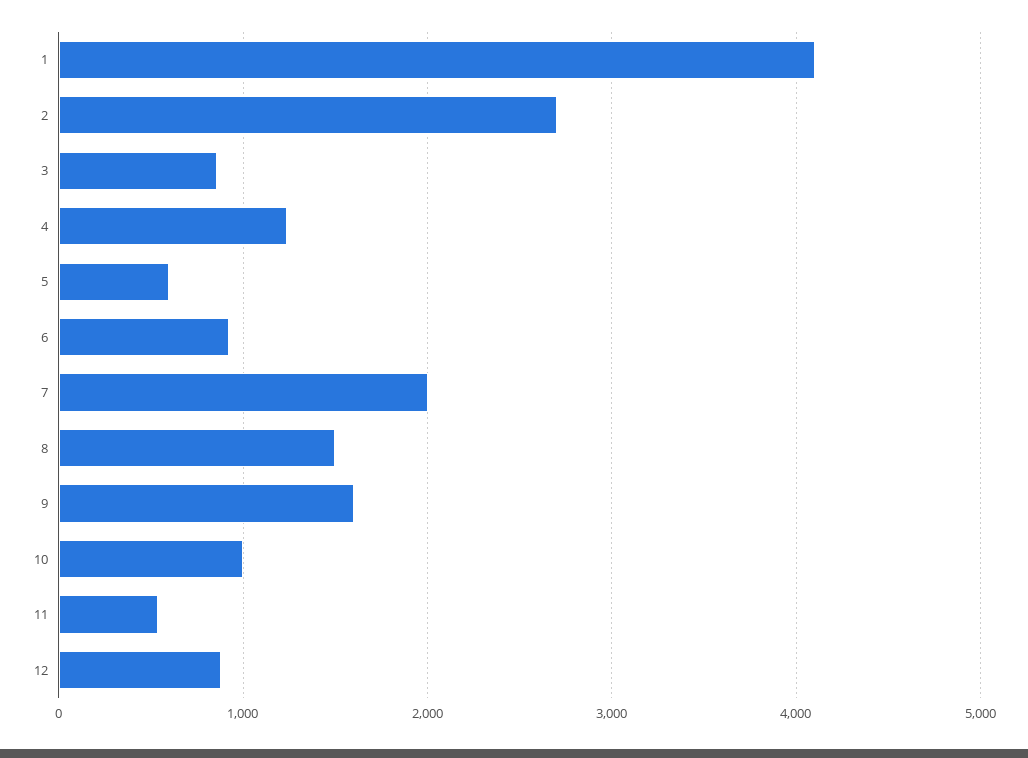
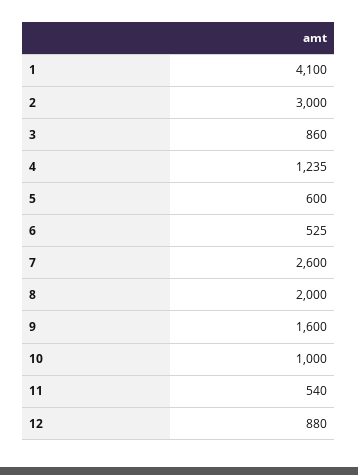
  {
    "1": 4100,
-   "2": 2700,
+   "2": 3000,
    "3": 860,
    "4": 1235,
    "5": 600,
-   "6": 900,
+   "6": 525,
-   "7": 2000,
+   "7": 2600,
-   "8": 1500,
+   "8": 2000,
    "9": 1600,
    "10": 1000,
    "11": 540,
    "12": 880
  }

